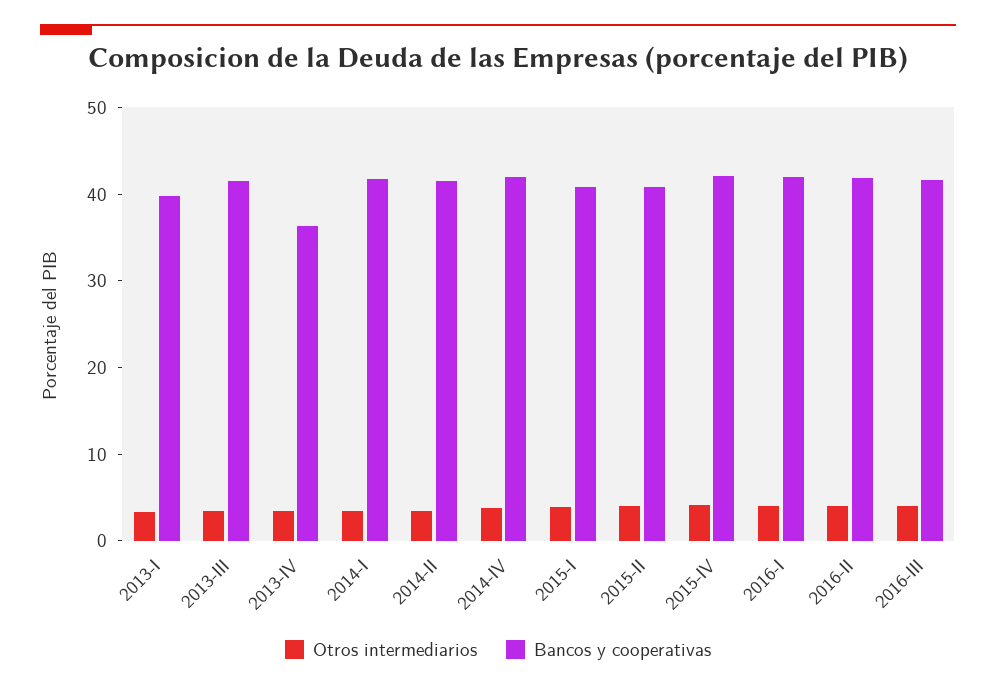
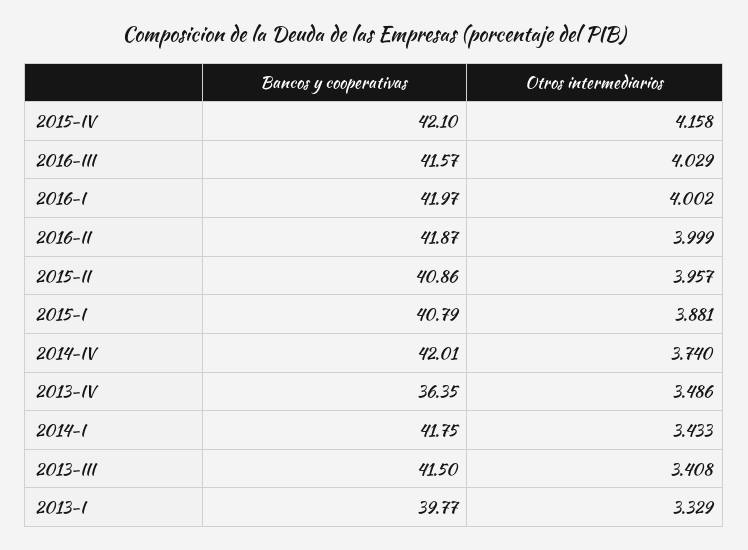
  {
    "Otros intermediarios": {
      "2013-I": 3.329,
      "2013-III": 3.408,
      "2013-IV": 3.486,
      "2014-I": 3.433,
-     "2014-II": 4,
      "2014-IV": 3.74,
      "2015-I": 3.881,
      "2015-II": 3.957,
      "2015-IV": 4.158,
      "2016-I": 4.002,
      "2016-II": 3.999,
      "2016-III": 4.029
    },
    "Bancos y cooperativas": {
      "2013-I": 39.77,
      "2013-III": 41.5,
      "2013-IV": 36.35,
      "2014-I": 41.75,
-     "2014-II": 42,
      "2014-IV": 42.01,
      "2015-I": 40.79,
      "2015-II": 40.86,
      "2015-IV": 42.1,
      "2016-I": 41.97,
      "2016-II": 41.87,
      "2016-III": 41.57
    }
  }

